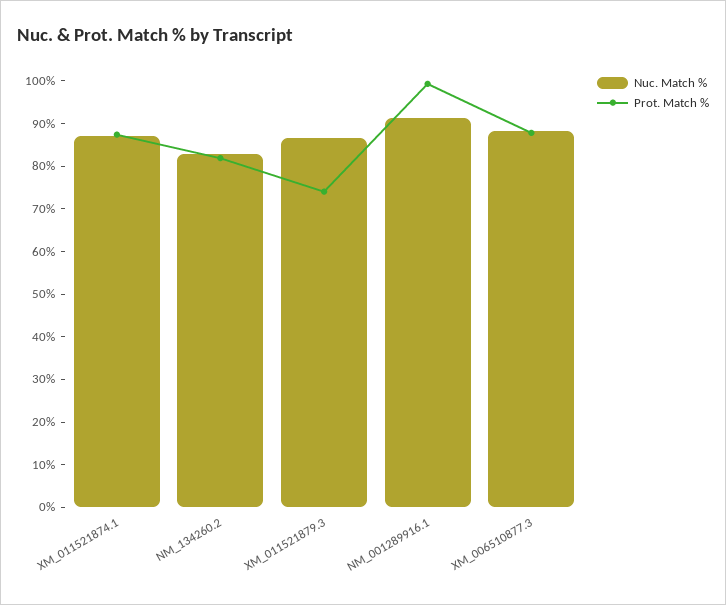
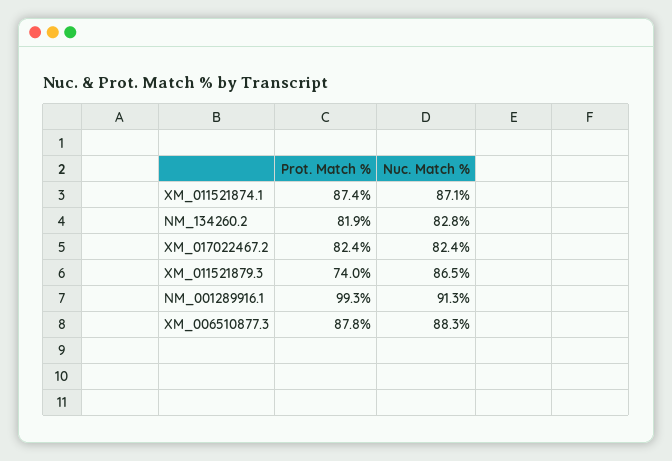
  {
    "Nuc. Match %": {
      "XM_011521874.1": 87.1,
      "NM_134260.2": 82.8,
      "XM_011521879.3": 86.5,
      "NM_001289916.1": 91.3,
-     "XM_006510877.3": 88.3
+     "XM_006510877.3": 88.3,
+     "XM_017022467.2": 82.4
    },
    "Prot. Match %": {
      "XM_011521874.1": 87.4,
      "NM_134260.2": 81.9,
      "XM_011521879.3": 74,
      "NM_001289916.1": 99.3,
-     "XM_006510877.3": 87.8
+     "XM_006510877.3": 87.8,
+     "XM_017022467.2": 82.4
    }
  }

